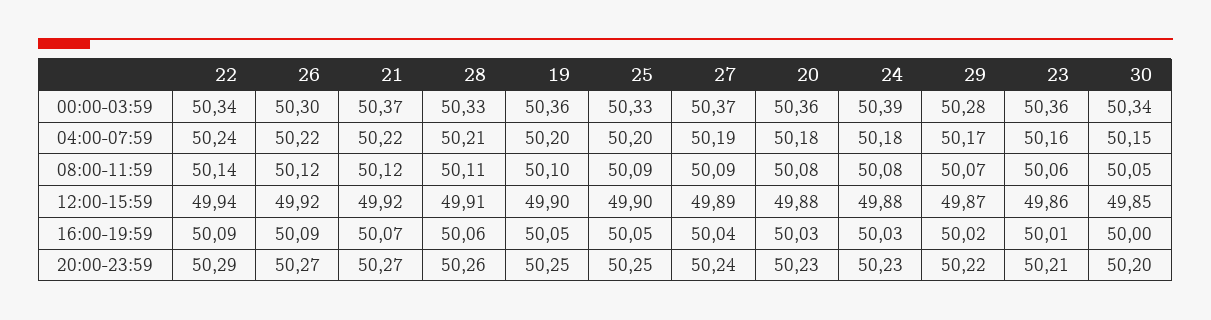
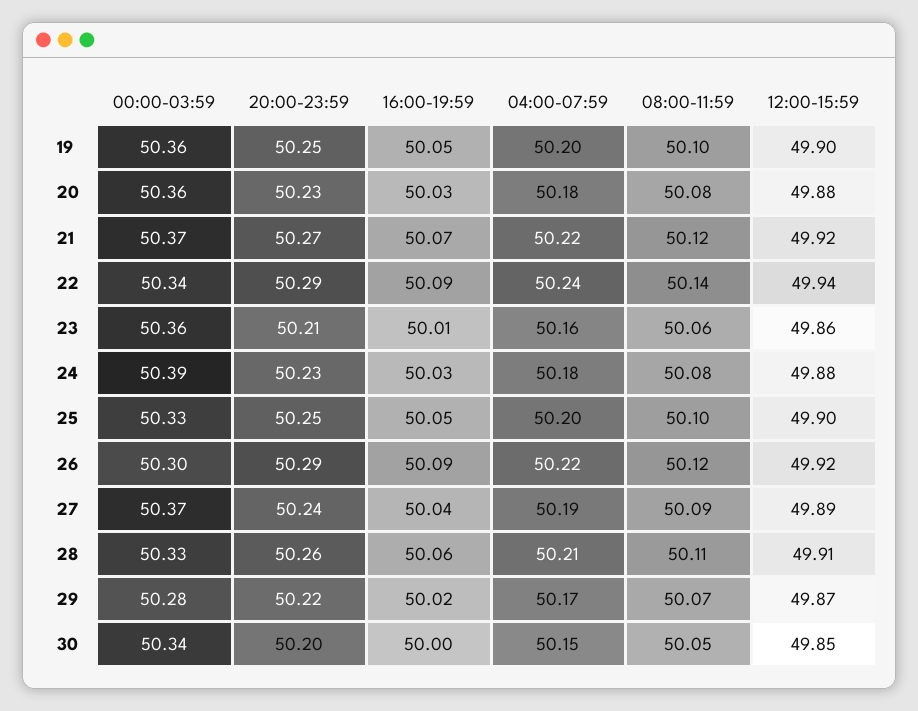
  {
    "22": {
      "00:00-03:59": 50.34,
      "04:00-07:59": 50.24,
      "08:00-11:59": 50.14,
      "12:00-15:59": 49.94,
      "16:00-19:59": 50.09,
      "20:00-23:59": 50.29
    },
    "26": {
      "00:00-03:59": 50.3,
      "04:00-07:59": 50.22,
      "08:00-11:59": 50.12,
      "12:00-15:59": 49.92,
      "16:00-19:59": 50.09,
-     "20:00-23:59": 50.27
+     "20:00-23:59": 50.29
    },
    "21": {
      "00:00-03:59": 50.37,
      "04:00-07:59": 50.22,
      "08:00-11:59": 50.12,
      "12:00-15:59": 49.92,
      "16:00-19:59": 50.07,
      "20:00-23:59": 50.27
    },
    "28": {
      "00:00-03:59": 50.33,
      "04:00-07:59": 50.21,
      "08:00-11:59": 50.11,
      "12:00-15:59": 49.91,
      "16:00-19:59": 50.06,
      "20:00-23:59": 50.26
    },
    "19": {
      "00:00-03:59": 50.36,
      "04:00-07:59": 50.2,
      "08:00-11:59": 50.1,
      "12:00-15:59": 49.9,
      "16:00-19:59": 50.05,
      "20:00-23:59": 50.25
    },
    "25": {
      "00:00-03:59": 50.33,
      "04:00-07:59": 50.2,
-     "08:00-11:59": 50.09,
+     "08:00-11:59": 50.1,
      "12:00-15:59": 49.9,
      "16:00-19:59": 50.05,
      "20:00-23:59": 50.25
    },
    "27": {
      "00:00-03:59": 50.37,
      "04:00-07:59": 50.19,
      "08:00-11:59": 50.09,
      "12:00-15:59": 49.89,
      "16:00-19:59": 50.04,
      "20:00-23:59": 50.24
    },
    "20": {
      "00:00-03:59": 50.36,
      "04:00-07:59": 50.18,
      "08:00-11:59": 50.08,
      "12:00-15:59": 49.88,
      "16:00-19:59": 50.03,
      "20:00-23:59": 50.23
    },
    "24": {
      "00:00-03:59": 50.39,
      "04:00-07:59": 50.18,
      "08:00-11:59": 50.08,
      "12:00-15:59": 49.88,
      "16:00-19:59": 50.03,
      "20:00-23:59": 50.23
    },
    "29": {
      "00:00-03:59": 50.28,
      "04:00-07:59": 50.17,
      "08:00-11:59": 50.07,
      "12:00-15:59": 49.87,
      "16:00-19:59": 50.02,
      "20:00-23:59": 50.22
    },
    "23": {
      "00:00-03:59": 50.36,
      "04:00-07:59": 50.16,
      "08:00-11:59": 50.06,
      "12:00-15:59": 49.86,
      "16:00-19:59": 50.01,
      "20:00-23:59": 50.21
    },
    "30": {
      "00:00-03:59": 50.34,
      "04:00-07:59": 50.15,
      "08:00-11:59": 50.05,
      "12:00-15:59": 49.85,
      "16:00-19:59": 50,
      "20:00-23:59": 50.2
    }
  }

